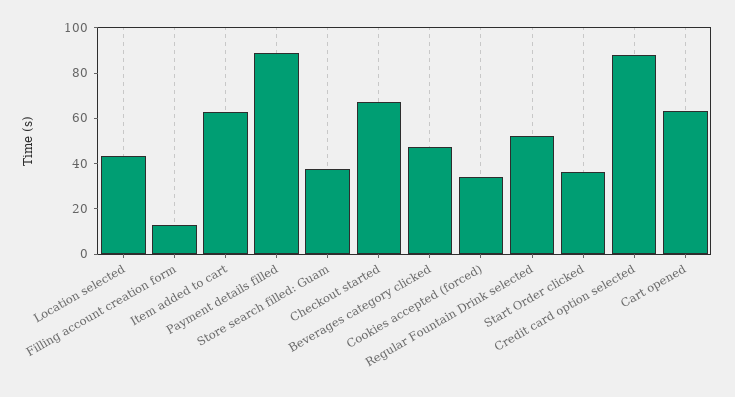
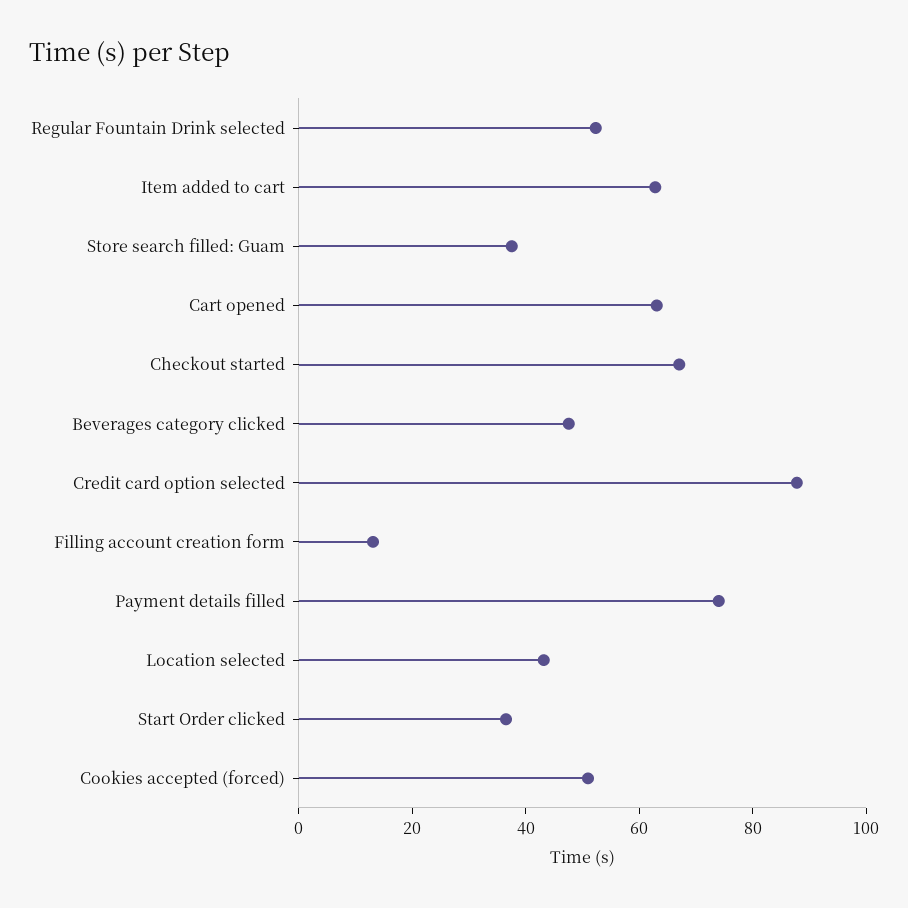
  {
    "Location selected": 45,
    "Filling account creation form": 15,
    "Item added to cart": 65,
-   "Payment details filled": 90,
+   "Payment details filled": 75,
    "Store search filled: Guam": 40,
    "Checkout started": 65,
    "Beverages category clicked": 50,
-   "Cookies accepted (forced)": 35,
+   "Cookies accepted (forced)": 50,
    "Regular Fountain Drink selected": 50,
    "Start Order clicked": 35,
    "Credit card option selected": 90,
    "Cart opened": 65
  }

